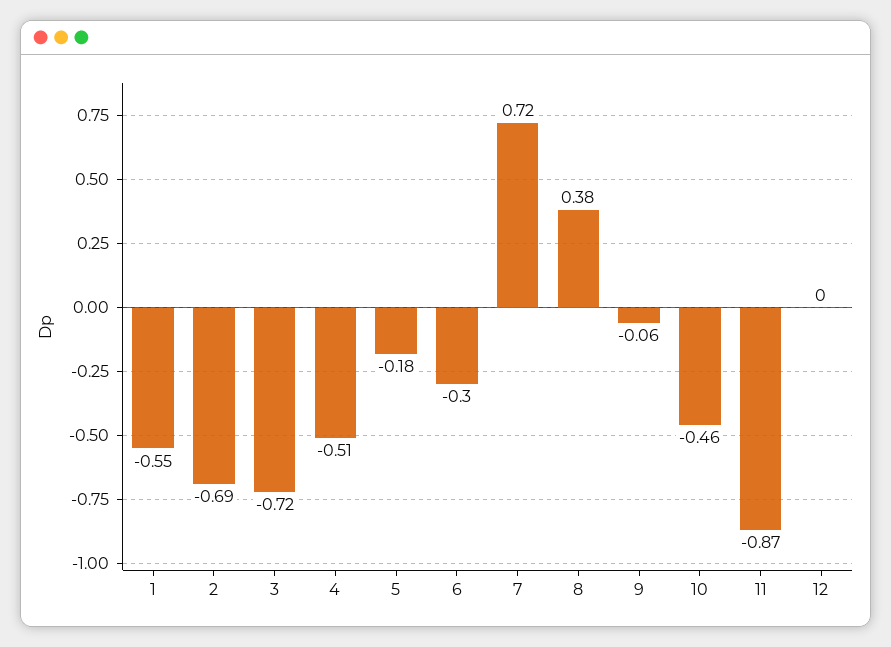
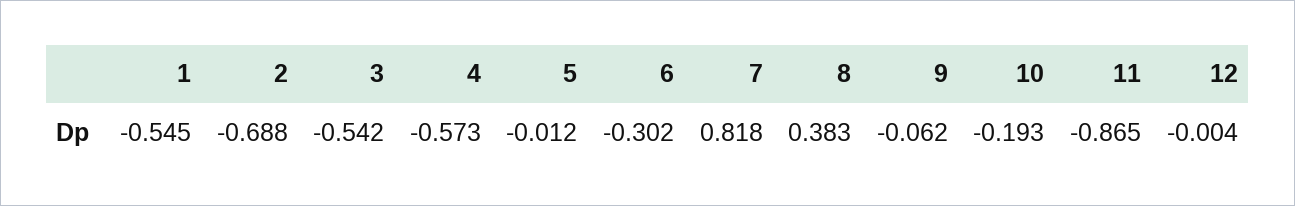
  {
    "1": -0.545,
    "2": -0.688,
-   "3": -0.72,
+   "3": -0.542,
-   "4": -0.51,
+   "4": -0.573,
-   "5": -0.18,
+   "5": -0.012,
    "6": -0.302,
-   "7": 0.72,
+   "7": 0.818,
    "8": 0.383,
    "9": -0.062,
-   "10": -0.46,
+   "10": -0.193,
    "11": -0.865,
    "12": -0.004
  }

